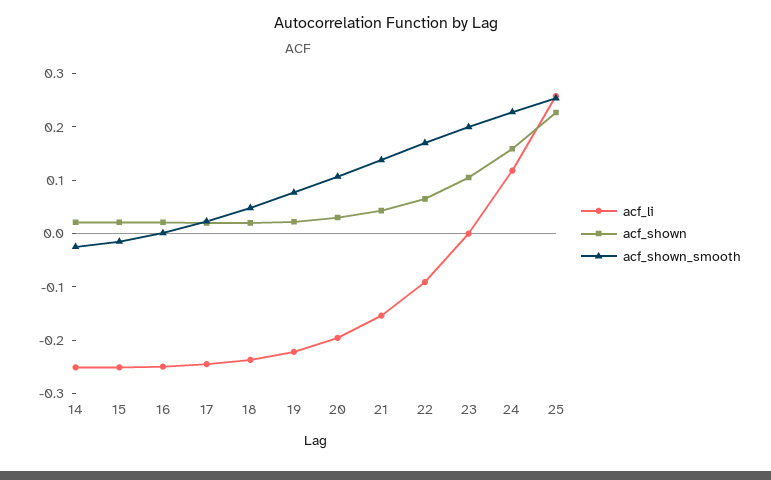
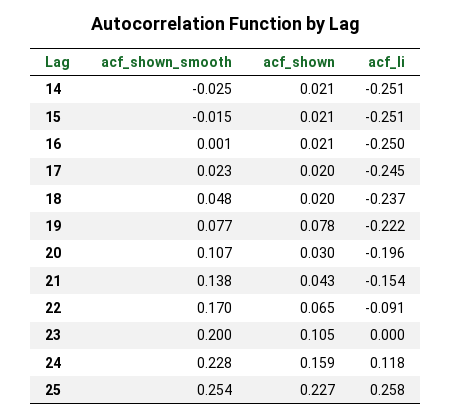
  {
    "acf_li": {
      "14": -0.251,
      "15": -0.251,
      "16": -0.25,
      "17": -0.245,
      "18": -0.237,
      "19": -0.222,
      "20": -0.196,
      "21": -0.154,
      "22": -0.091,
      "23": 0,
      "24": 0.118,
      "25": 0.258
    },
    "acf_shown": {
      "14": 0.021,
      "15": 0.021,
      "16": 0.021,
      "17": 0.02,
      "18": 0.02,
-     "19": 0.02,
+     "19": 0.078,
      "20": 0.03,
      "21": 0.043,
      "22": 0.065,
      "23": 0.105,
      "24": 0.159,
      "25": 0.227
    },
    "acf_shown_smooth": {
      "14": -0.025,
      "15": -0.015,
      "16": 0.001,
      "17": 0.023,
      "18": 0.048,
      "19": 0.077,
      "20": 0.107,
      "21": 0.138,
      "22": 0.17,
      "23": 0.2,
      "24": 0.228,
      "25": 0.254
    }
  }

